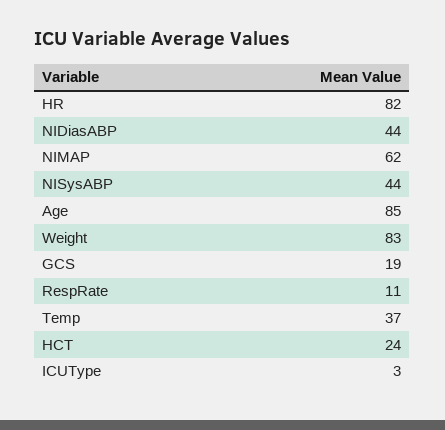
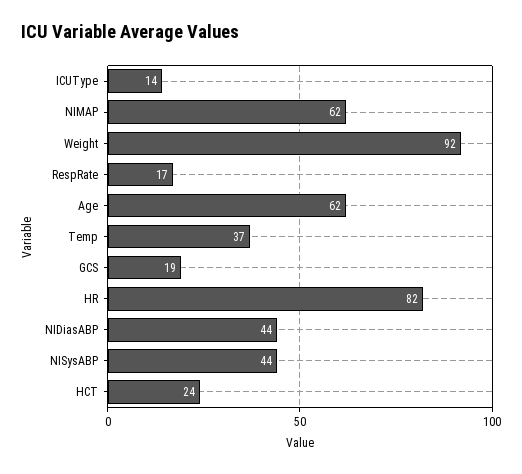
  {
    "HR": 82,
    "NIDiasABP": 44,
    "NIMAP": 62,
    "NISysABP": 44,
-   "Age": 85,
+   "Age": 62,
-   "Weight": 83,
+   "Weight": 92,
    "GCS": 19,
-   "RespRate": 11,
+   "RespRate": 17,
    "Temp": 37,
    "HCT": 24,
-   "ICUType": 3
+   "ICUType": 14
  }

